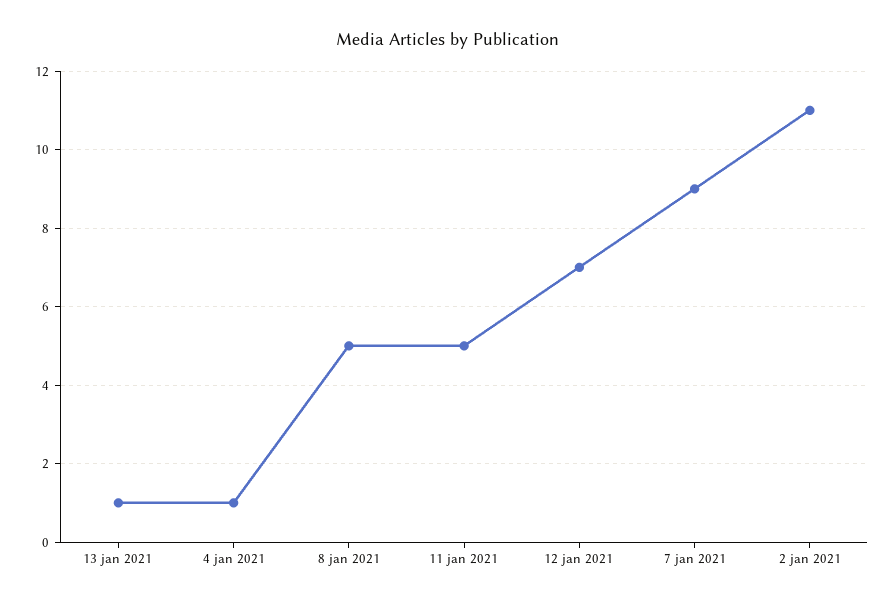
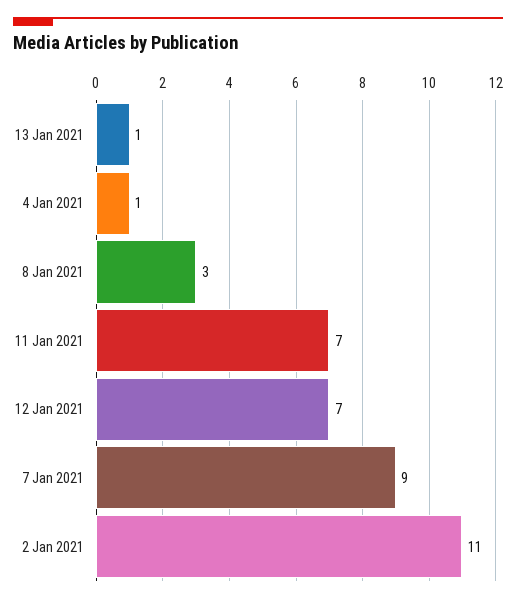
  {
    "13 jan 2021": 1,
    "4 jan 2021": 1,
-   "8 jan 2021": 5,
+   "8 jan 2021": 3,
-   "11 jan 2021": 5,
+   "11 jan 2021": 7,
    "12 jan 2021": 7,
    "7 jan 2021": 9,
    "2 jan 2021": 11
  }

